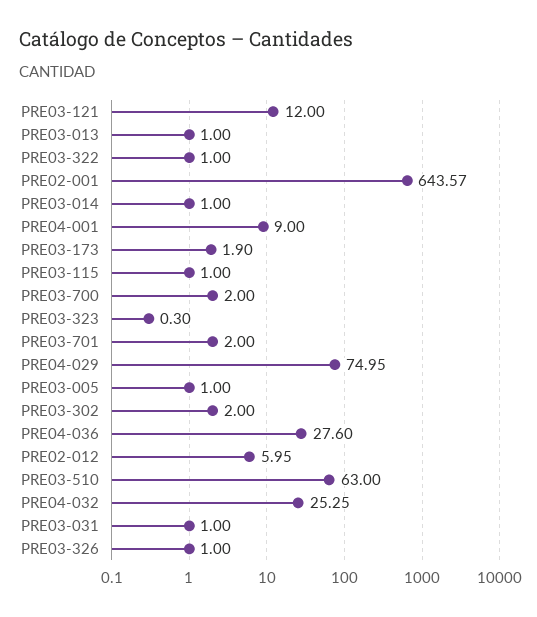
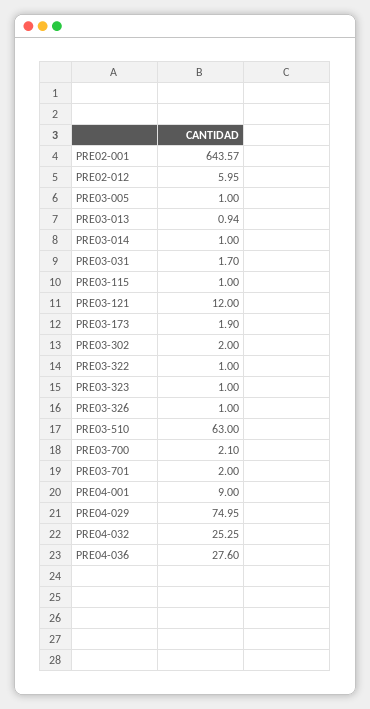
  {
    "PRE03-121": 12,
-   "PRE03-013": 1,
+   "PRE03-013": 0.94,
    "PRE03-322": 1,
    "PRE02-001": 643.57,
    "PRE03-014": 1,
    "PRE04-001": 9,
    "PRE03-173": 1.9,
    "PRE03-115": 1,
-   "PRE03-700": 2,
+   "PRE03-700": 2.1,
-   "PRE03-323": 0.3,
+   "PRE03-323": 1,
    "PRE03-701": 2,
    "PRE04-029": 74.95,
    "PRE03-005": 1,
    "PRE03-302": 2,
    "PRE04-036": 27.6,
    "PRE02-012": 5.95,
    "PRE03-510": 63,
    "PRE04-032": 25.25,
-   "PRE03-031": 1,
+   "PRE03-031": 1.7,
    "PRE03-326": 1
  }

